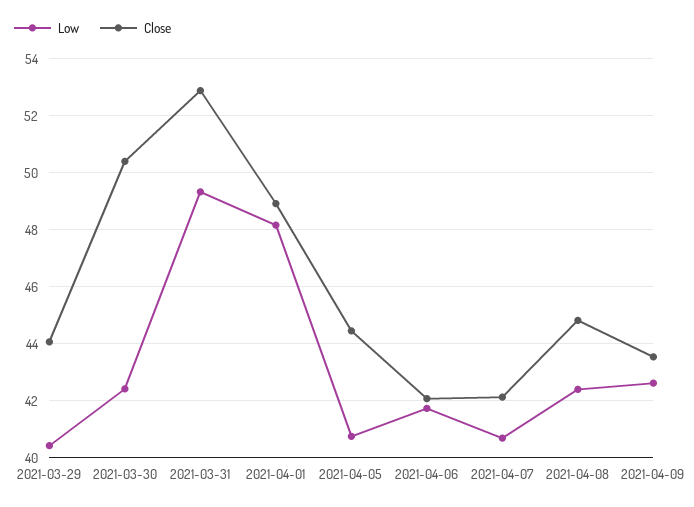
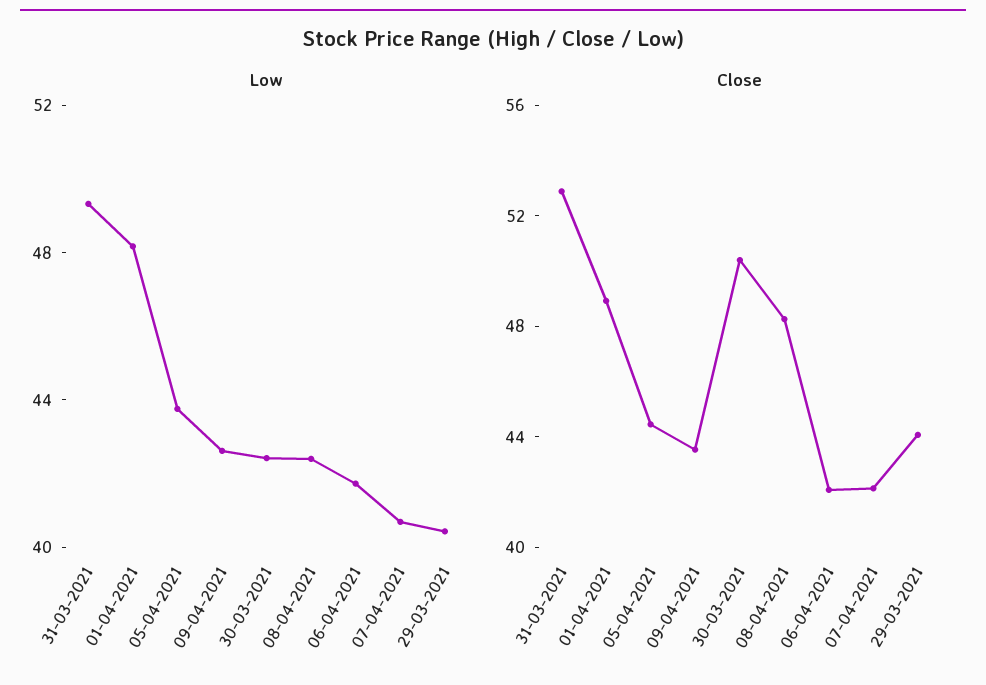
  {
    "Low": {
      "2021-03-29": 40.5,
      "2021-03-30": 42.5,
      "2021-03-31": 49.25,
      "2021-04-01": 48.25,
-     "2021-04-05": 40.75,
+     "2021-04-05": 44,
      "2021-04-06": 41.75,
      "2021-04-07": 40.75,
      "2021-04-08": 42.5,
      "2021-04-09": 42.5
    },
    "Close": {
      "2021-03-29": 44,
      "2021-03-30": 50.5,
      "2021-03-31": 53,
      "2021-04-01": 49,
      "2021-04-05": 44.5,
      "2021-04-06": 42,
      "2021-04-07": 42.25,
-     "2021-04-08": 44.75,
+     "2021-04-08": 48,
      "2021-04-09": 43.5
    }
  }

